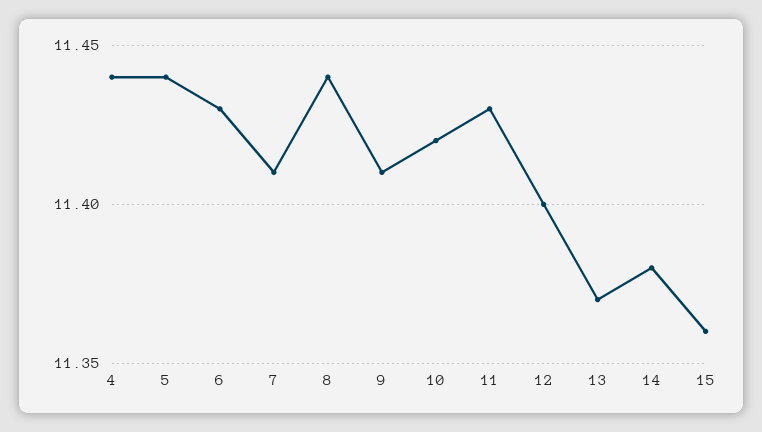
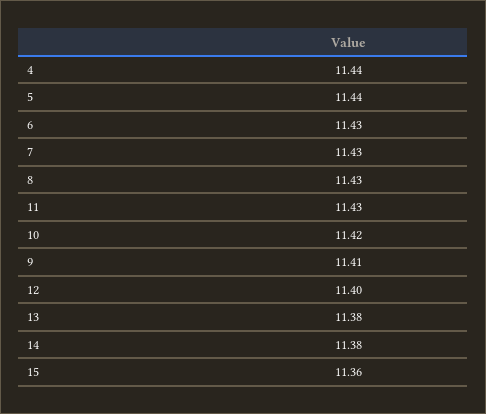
  {
    "4": 11.44,
    "5": 11.44,
    "6": 11.43,
-   "7": 11.41,
+   "7": 11.43,
-   "8": 11.44,
+   "8": 11.43,
    "9": 11.41,
    "10": 11.42,
    "11": 11.43,
    "12": 11.4,
-   "13": 11.37,
+   "13": 11.38,
    "14": 11.38,
    "15": 11.36
  }

